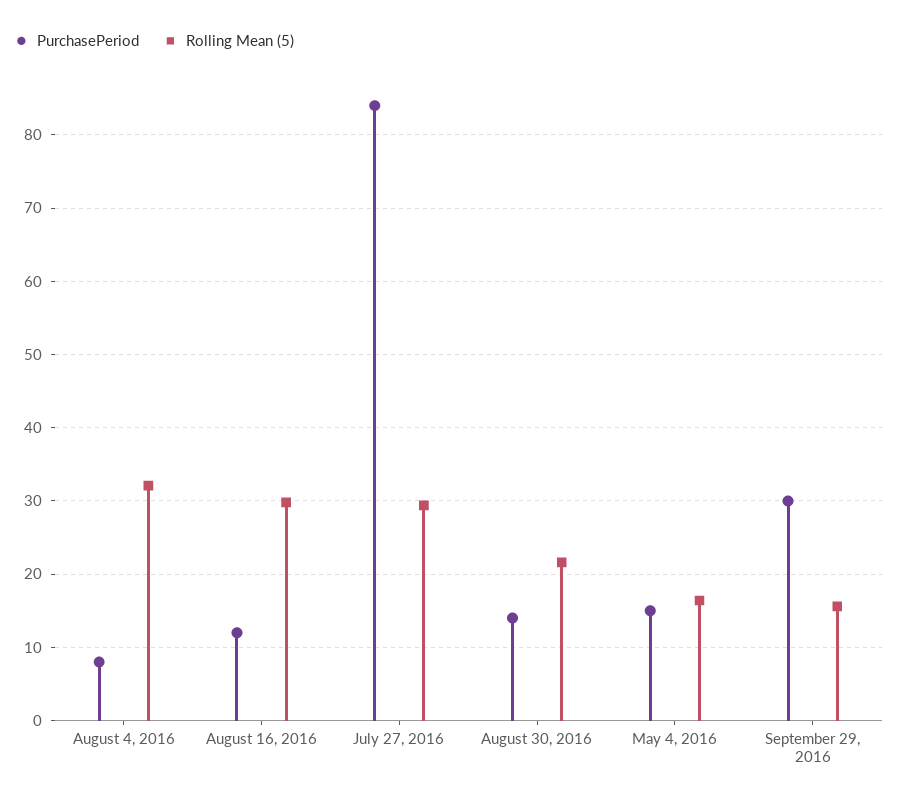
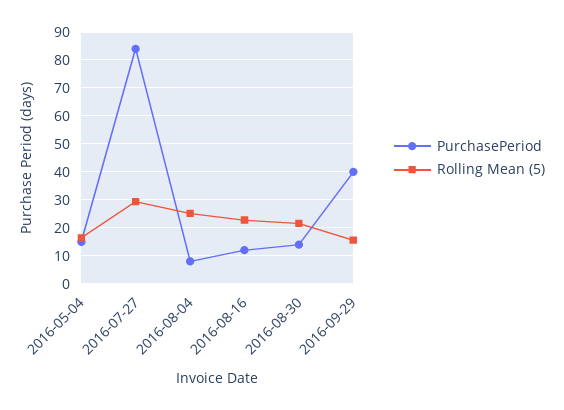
  {
    "PurchasePeriod": {
      "August 4, 2016": 8,
      "August 16, 2016": 12,
      "July 27, 2016": 84,
      "August 30, 2016": 14,
      "May 4, 2016": 15,
-     "September 29, 2016": 30
+     "September 29, 2016": 40
    },
    "Rolling Mean (5)": {
-     "August 4, 2016": 32,
+     "August 4, 2016": 25,
-     "August 16, 2016": 30,
+     "August 16, 2016": 22.5,
      "July 27, 2016": 29,
      "August 30, 2016": 22,
      "May 4, 2016": 16,
      "September 29, 2016": 16
    }
  }

